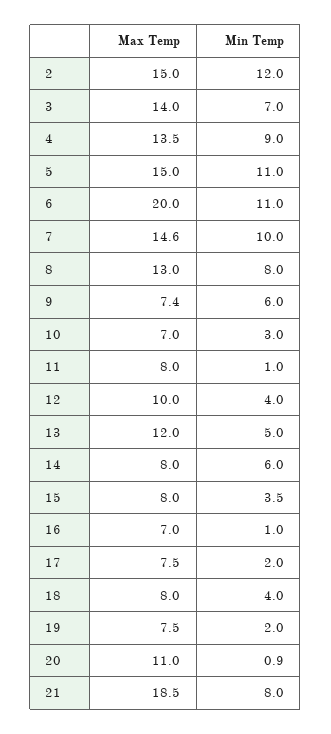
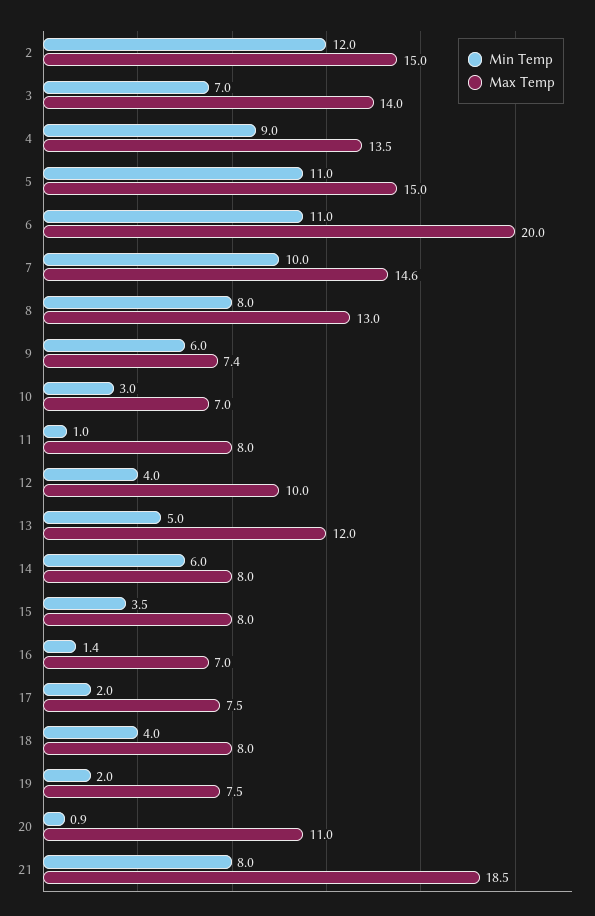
  {
    "Max Temp": {
      "2": 15,
      "3": 14,
      "4": 13.5,
      "5": 15,
      "6": 20,
      "7": 14.6,
      "8": 13,
      "9": 7.4,
      "10": 7,
      "11": 8,
      "12": 10,
      "13": 12,
      "14": 8,
      "15": 8,
      "16": 7,
      "17": 7.5,
      "18": 8,
      "19": 7.5,
      "20": 11,
      "21": 18.5
    },
    "Min Temp": {
      "2": 12,
      "3": 7,
      "4": 9,
      "5": 11,
      "6": 11,
      "7": 10,
      "8": 8,
      "9": 6,
      "10": 3,
      "11": 1,
      "12": 4,
      "13": 5,
      "14": 6,
      "15": 3.5,
-     "16": 1,
+     "16": 1.4,
      "17": 2,
      "18": 4,
      "19": 2,
      "20": 0.9,
      "21": 8
    }
  }

